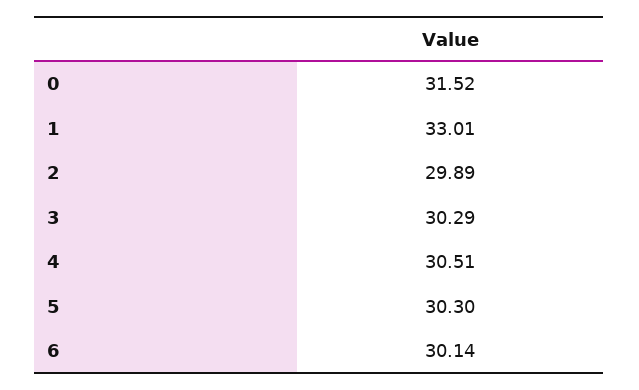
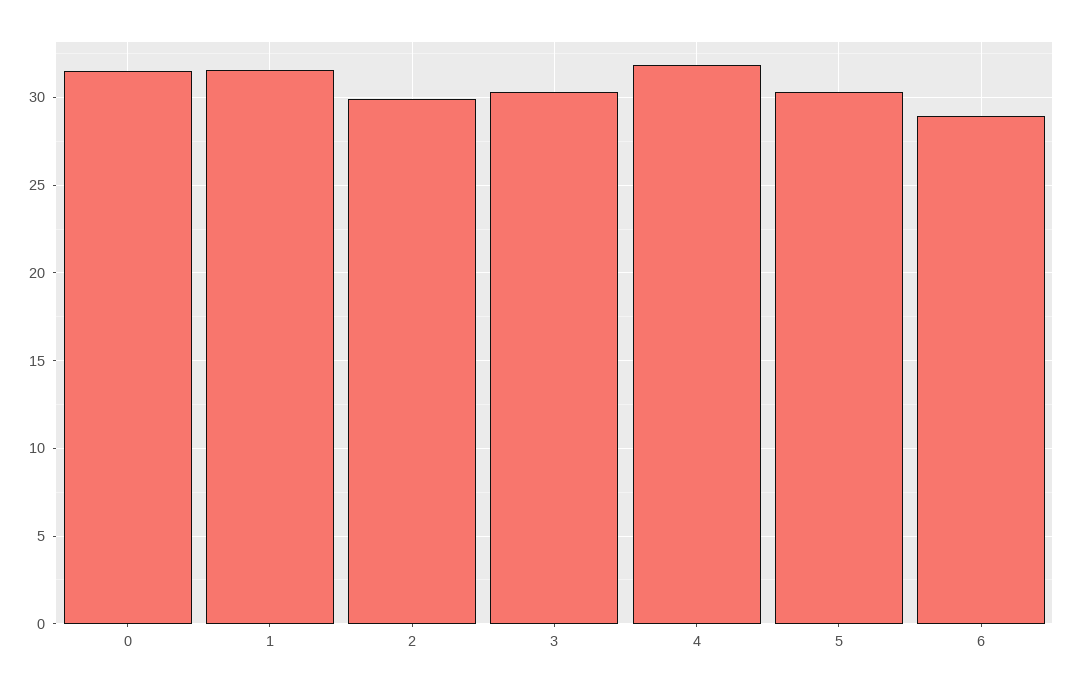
  {
    "0": 31.52,
-   "1": 33.01,
+   "1": 31.5,
    "2": 29.89,
    "3": 30.29,
-   "4": 30.51,
+   "4": 32,
    "5": 30.3,
-   "6": 30.14
+   "6": 29
  }

